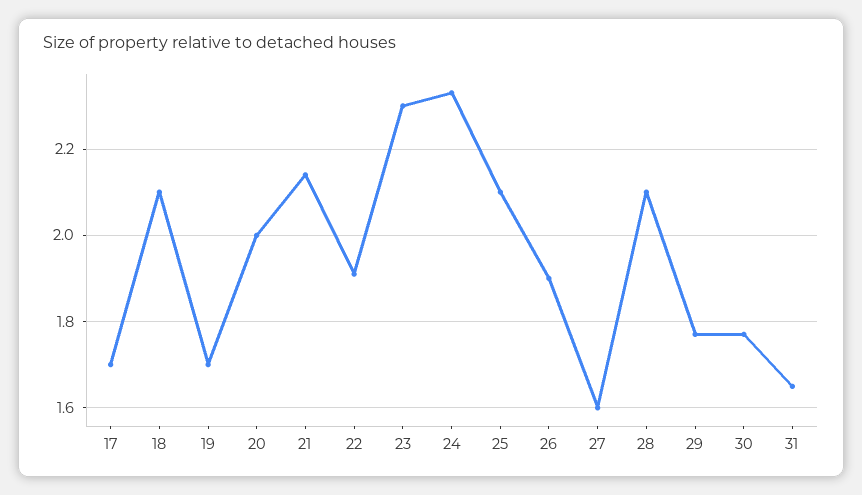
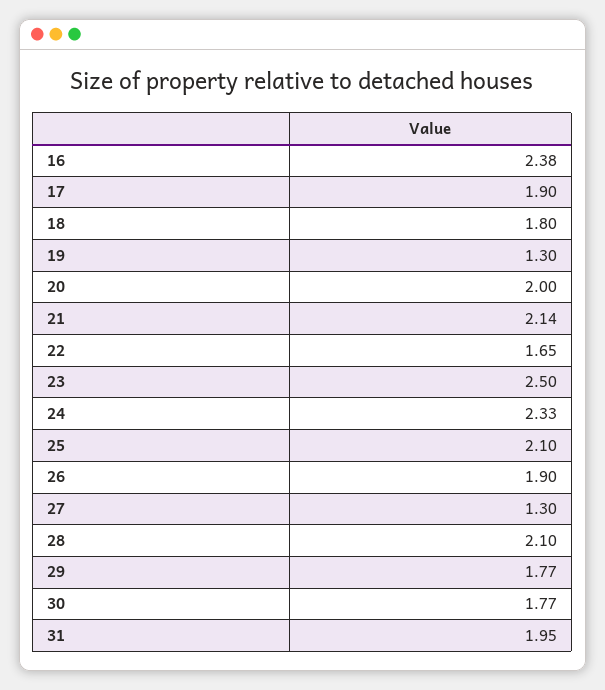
  {
-   "17": 1.7,
+   "17": 1.9,
-   "18": 2.1,
+   "18": 1.8,
-   "19": 1.7,
+   "19": 1.3,
    "20": 2,
    "21": 2.14,
-   "22": 1.9,
+   "22": 1.65,
-   "23": 2.3,
+   "23": 2.5,
    "24": 2.33,
    "25": 2.1,
    "26": 1.9,
-   "27": 1.6,
+   "27": 1.3,
    "28": 2.1,
    "29": 1.77,
    "30": 1.77,
-   "31": 1.65
+   "31": 1.95,
+   "16": 2.38
  }

